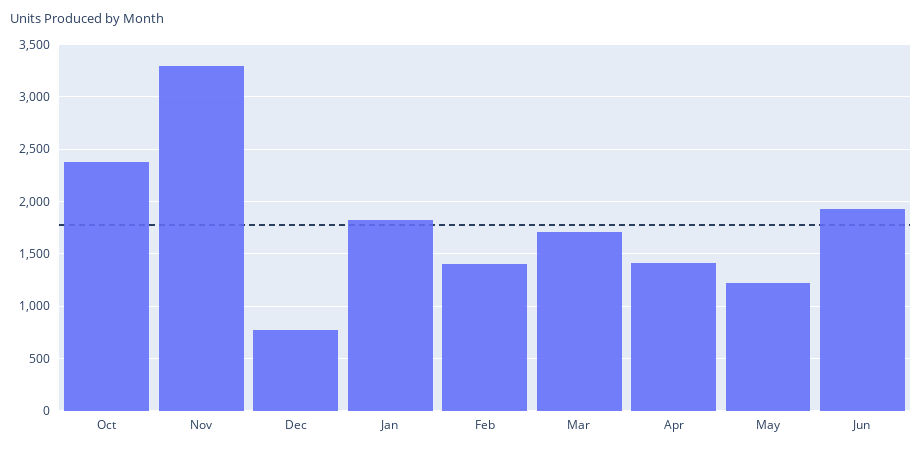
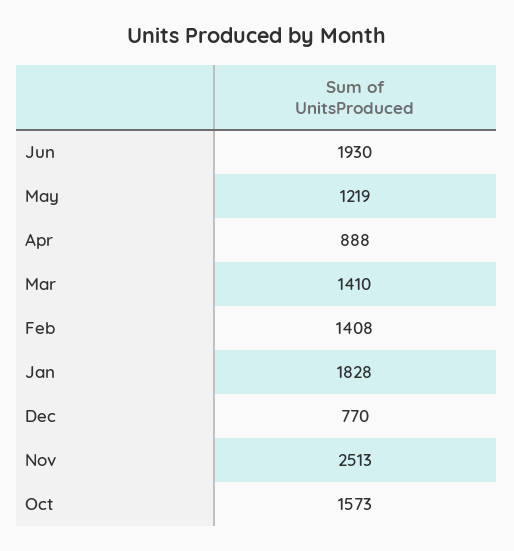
  {
-   "Oct": 2400,
+   "Oct": 1573,
-   "Nov": 3300,
+   "Nov": 2513,
    "Dec": 770,
    "Jan": 1828,
    "Feb": 1408,
-   "Mar": 1700,
+   "Mar": 1410,
-   "Apr": 1400,
+   "Apr": 888,
    "May": 1219,
    "Jun": 1930
  }

